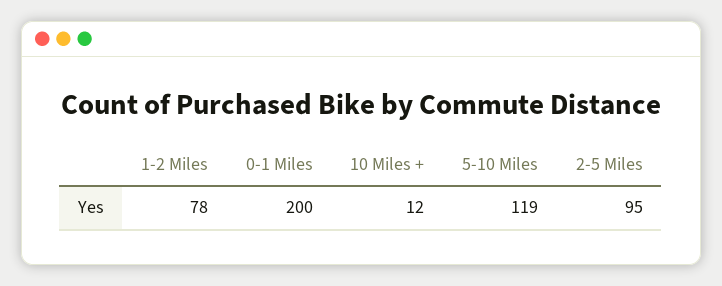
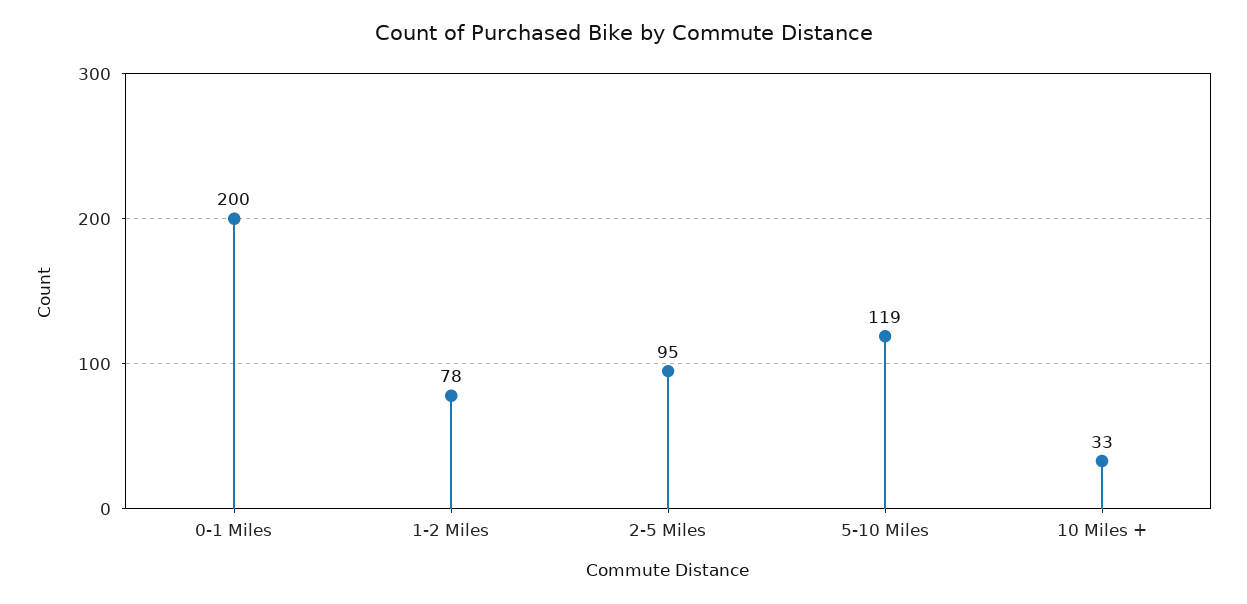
  {
    "1-2 Miles": 78,
    "0-1 Miles": 200,
-   "10 Miles +": 12,
+   "10 Miles +": 33,
    "5-10 Miles": 119,
    "2-5 Miles": 95
  }

